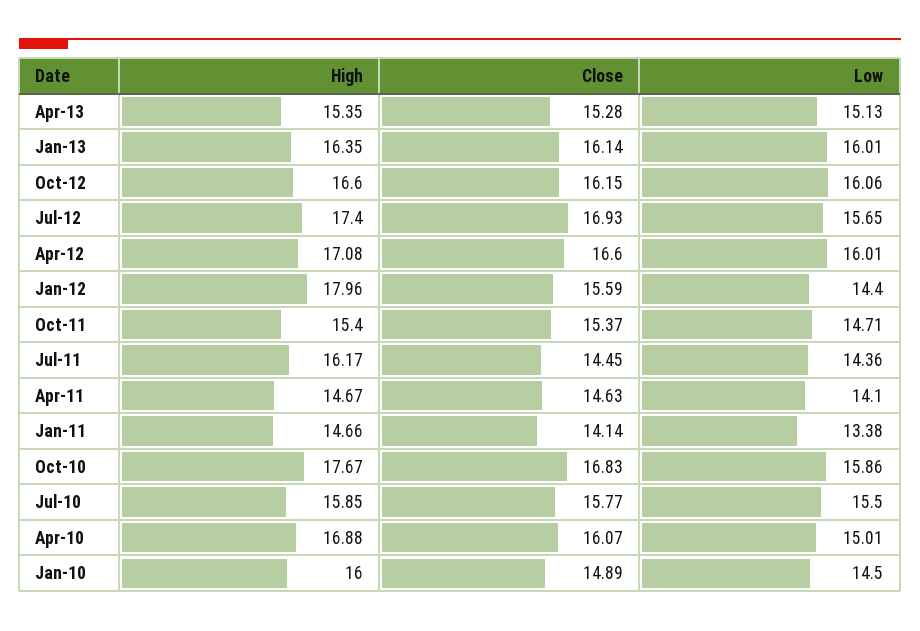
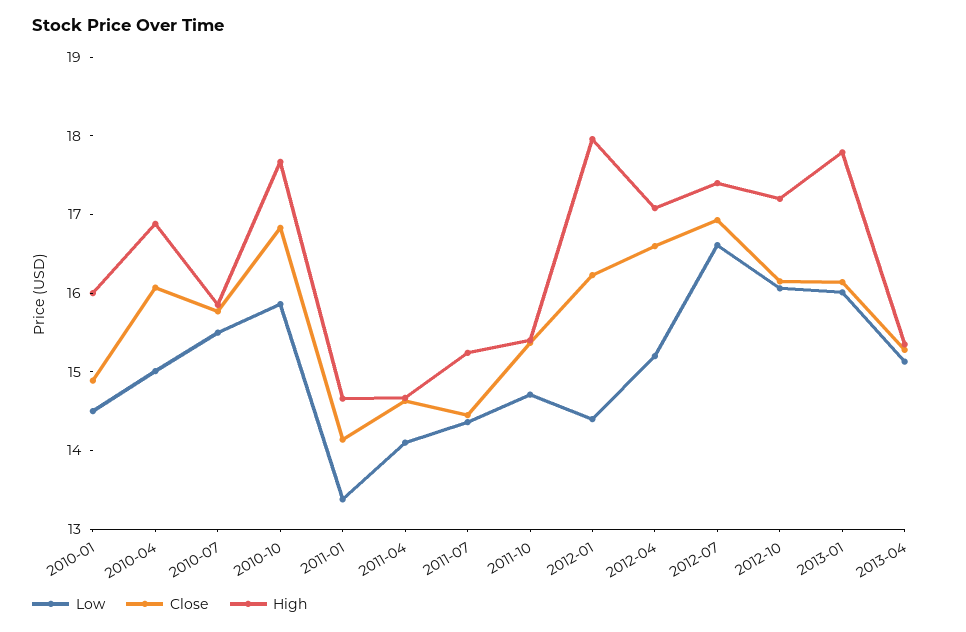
  {
    "High": {
      "Apr-13": 15.35,
-     "Jan-13": 16.35,
+     "Jan-13": 17.8,
-     "Oct-12": 16.6,
+     "Oct-12": 17.2,
      "Jul-12": 17.4,
      "Apr-12": 17.08,
      "Jan-12": 17.96,
      "Oct-11": 15.4,
-     "Jul-11": 16.17,
+     "Jul-11": 15.2,
      "Apr-11": 14.67,
      "Jan-11": 14.66,
      "Oct-10": 17.67,
      "Jul-10": 15.85,
      "Apr-10": 16.88,
      "Jan-10": 16
    },
    "Close": {
      "Apr-13": 15.28,
      "Jan-13": 16.14,
      "Oct-12": 16.15,
      "Jul-12": 16.93,
      "Apr-12": 16.6,
-     "Jan-12": 15.59,
+     "Jan-12": 16.2,
      "Oct-11": 15.37,
      "Jul-11": 14.45,
      "Apr-11": 14.63,
      "Jan-11": 14.14,
      "Oct-10": 16.83,
      "Jul-10": 15.77,
      "Apr-10": 16.07,
      "Jan-10": 14.89
    },
    "Low": {
      "Apr-13": 15.13,
      "Jan-13": 16.01,
      "Oct-12": 16.06,
-     "Jul-12": 15.65,
+     "Jul-12": 16.6,
-     "Apr-12": 16.01,
+     "Apr-12": 15.2,
      "Jan-12": 14.4,
      "Oct-11": 14.71,
      "Jul-11": 14.36,
      "Apr-11": 14.1,
      "Jan-11": 13.38,
      "Oct-10": 15.86,
      "Jul-10": 15.5,
      "Apr-10": 15.01,
      "Jan-10": 14.5
    }
  }

